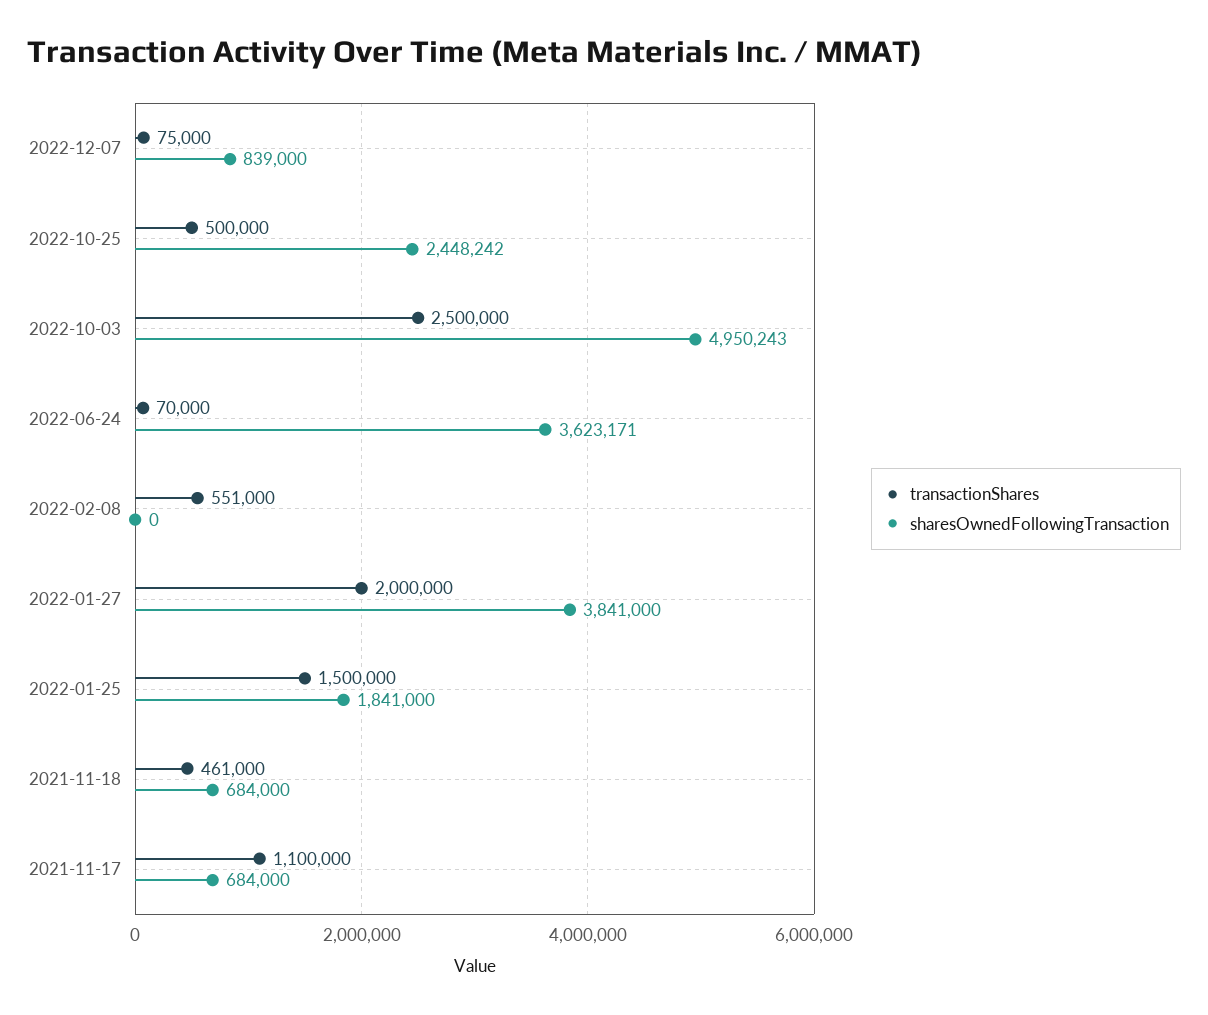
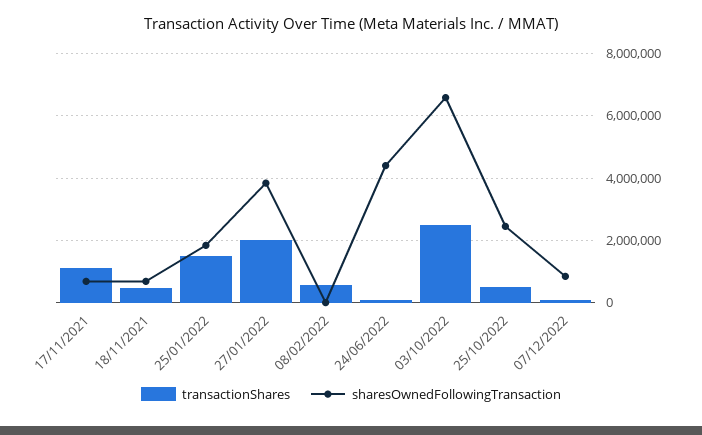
  {
    "transactionShares": {
      "2022-12-07": 75000,
      "2022-10-25": 500000,
      "2022-10-03": 2500000,
      "2022-06-24": 70000,
      "2022-02-08": 551000,
      "2022-01-27": 2000000,
      "2022-01-25": 1500000,
      "2021-11-18": 461000,
      "2021-11-17": 1100000
    },
    "sharesOwnedFollowingTransaction": {
      "2022-12-07": 839000,
      "2022-10-25": 2448242,
-     "2022-10-03": 4950243,
+     "2022-10-03": 6600000,
-     "2022-06-24": 3623171,
+     "2022-06-24": 4400000,
      "2022-02-08": 0,
      "2022-01-27": 3841000,
      "2022-01-25": 1841000,
      "2021-11-18": 684000,
      "2021-11-17": 684000
    }
  }

